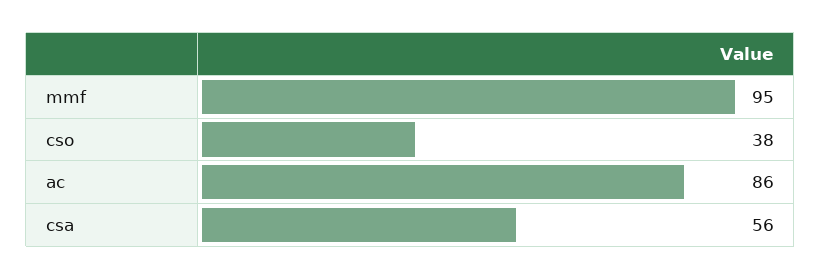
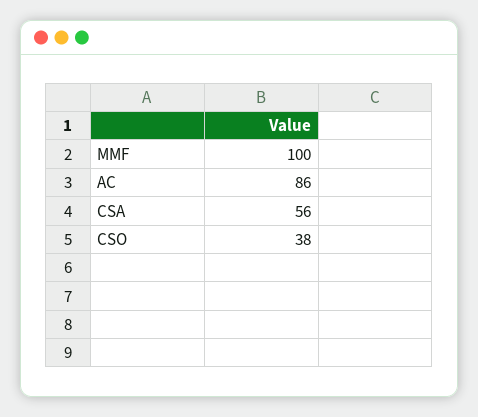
  {
-   "mmf": 95,
+   "mmf": 100,
    "cso": 38,
    "ac": 86,
    "csa": 56
  }

